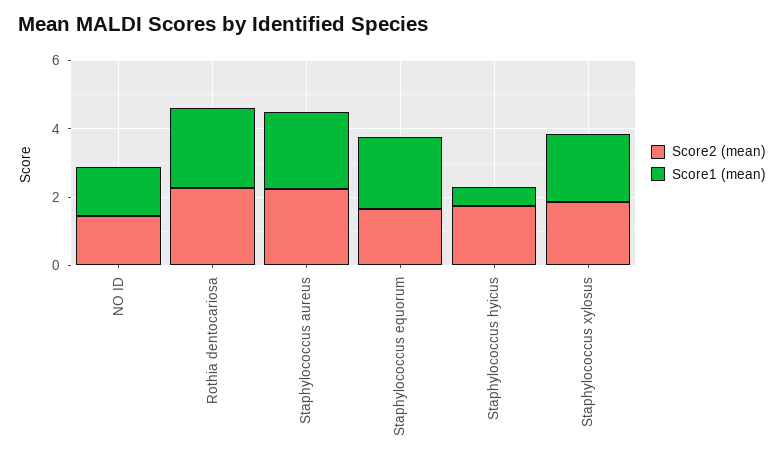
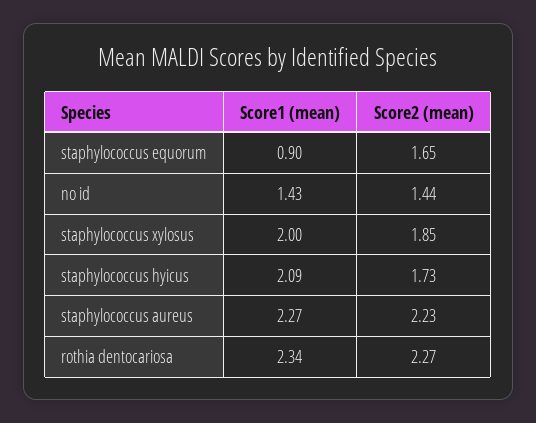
  {
    "Score2 (mean)": {
      "NO ID": 1.44,
      "Rothia dentocariosa": 2.27,
      "Staphylococcus aureus": 2.23,
      "Staphylococcus equorum": 1.65,
      "Staphylococcus hyicus": 1.73,
      "Staphylococcus xylosus": 1.85
    },
    "Score1 (mean)": {
      "NO ID": 1.43,
      "Rothia dentocariosa": 2.34,
      "Staphylococcus aureus": 2.27,
-     "Staphylococcus equorum": 2,
+     "Staphylococcus equorum": 0.9,
-     "Staphylococcus hyicus": 0.5,
+     "Staphylococcus hyicus": 2.09,
      "Staphylococcus xylosus": 2
    }
  }

